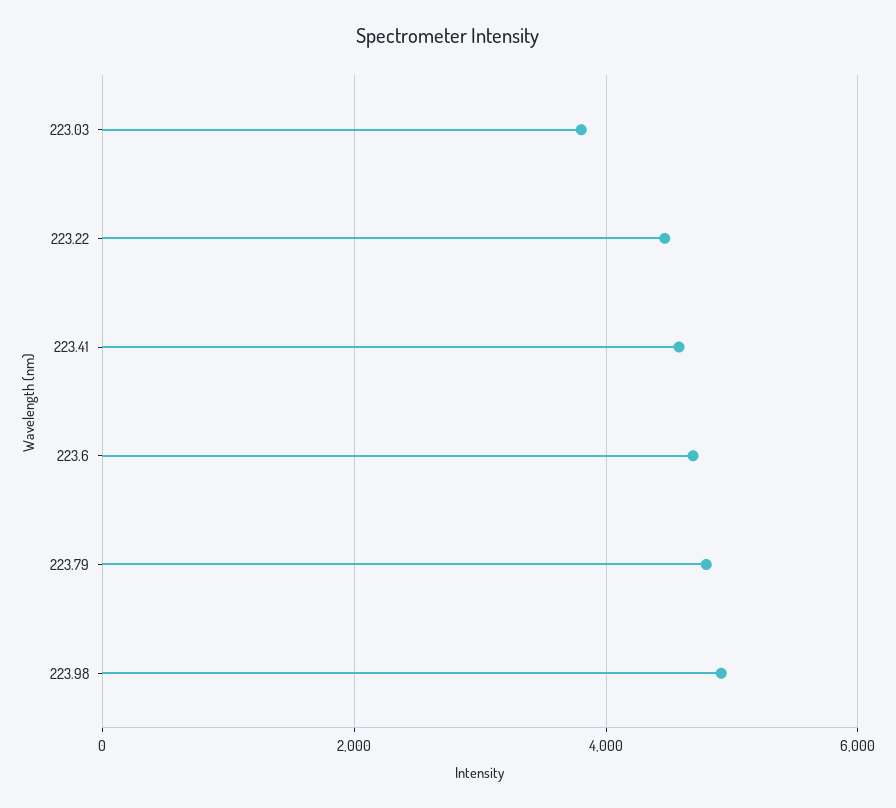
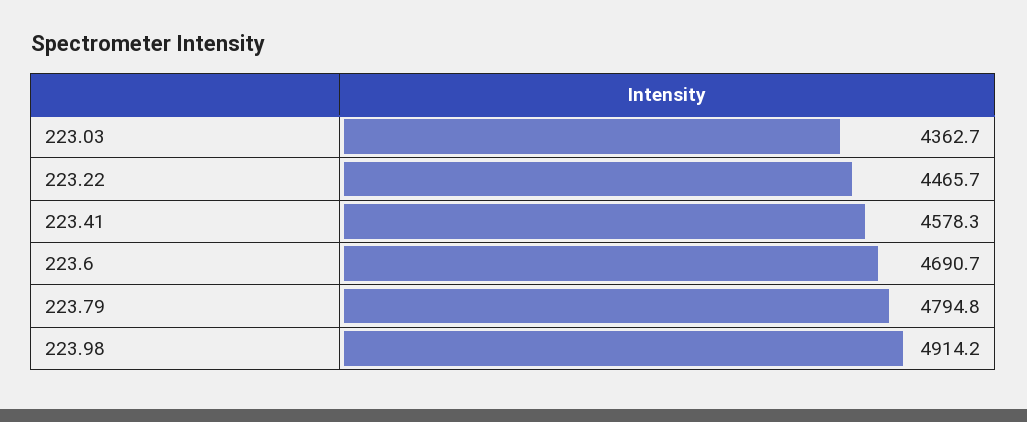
  {
-   "223.03": 3800,
+   "223.03": 4362.7,
    "223.22": 4465.7,
    "223.41": 4578.3,
    "223.6": 4690.7,
    "223.79": 4794.8,
    "223.98": 4914.2
  }

